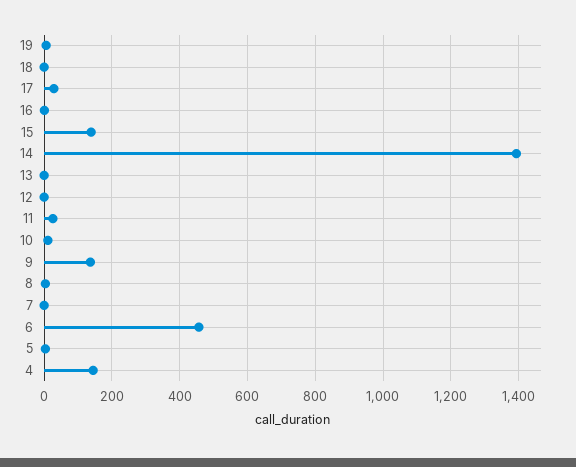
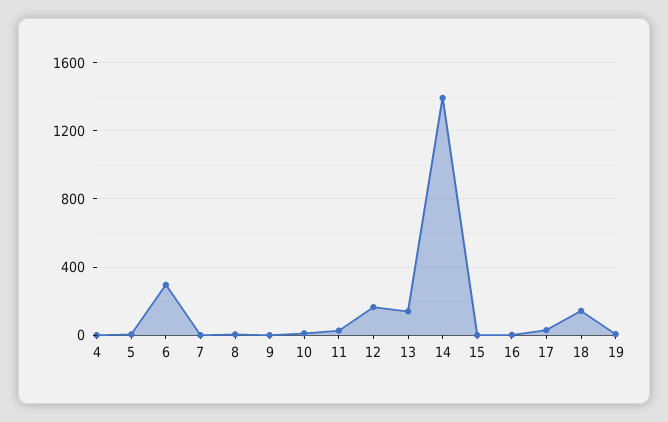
  {
    "19": 0,
-   "18": 0,
+   "18": 150,
    "17": 20,
    "16": 0,
-   "15": 140,
+   "15": 0,
    "14": 1400,
-   "13": 0,
+   "13": 150,
-   "12": 0,
+   "12": 150,
    "11": 20,
    "10": 20,
-   "9": 140,
+   "9": 0,
    "8": 0,
    "7": 0,
-   "6": 460,
+   "6": 300,
    "5": 0,
-   "4": 140
+   "4": 0
  }

